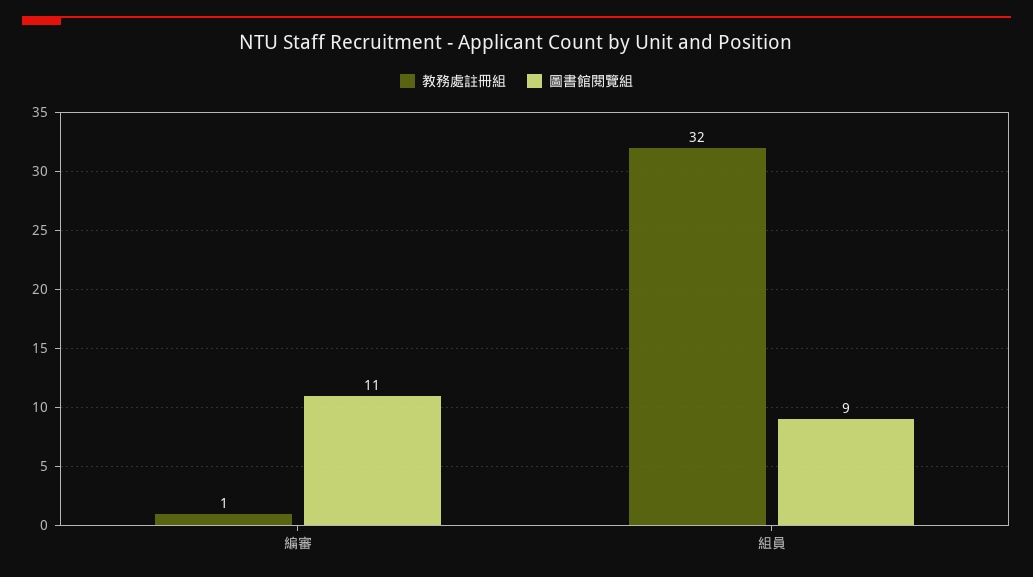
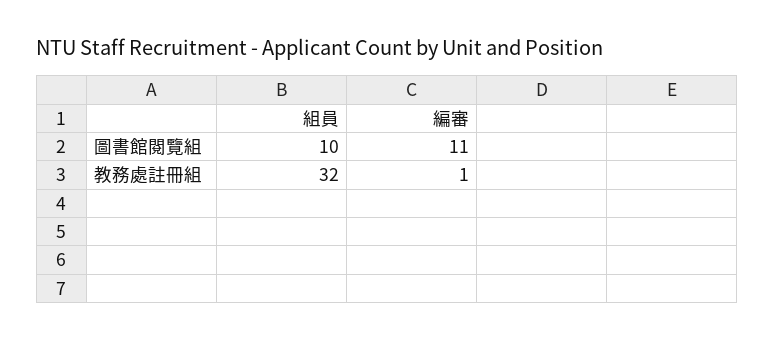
  {
    "教務處註冊組": {
      "編審": 1,
      "組員": 32
    },
    "圖書館閱覽組": {
      "編審": 11,
-     "組員": 9
+     "組員": 10
    }
  }

